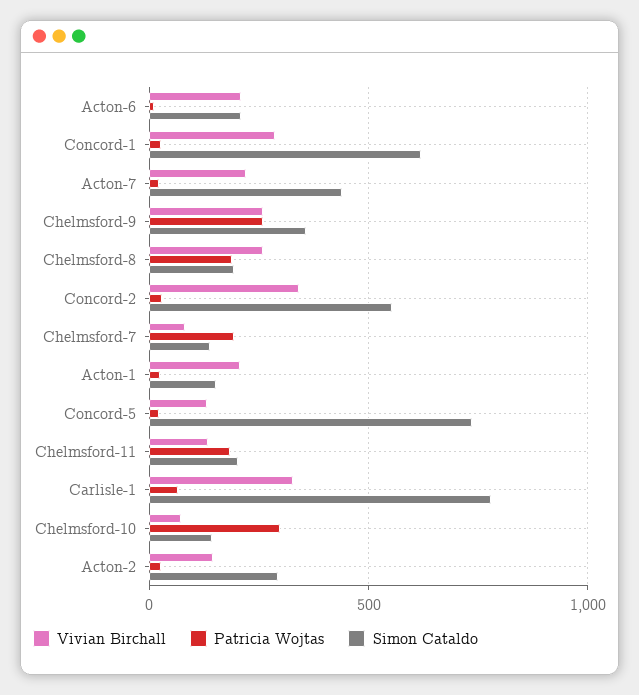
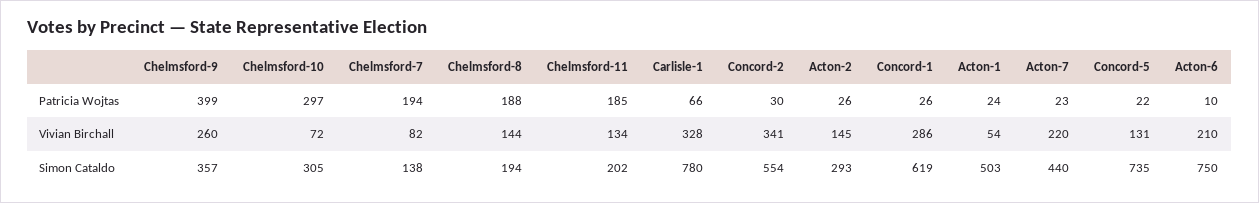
  {
    "Vivian Birchall": {
      "Acton-6": 210,
      "Concord-1": 286,
      "Acton-7": 220,
      "Chelmsford-9": 260,
-     "Chelmsford-8": 250,
+     "Chelmsford-8": 144,
      "Concord-2": 341,
      "Chelmsford-7": 82,
-     "Acton-1": 200,
+     "Acton-1": 54,
      "Concord-5": 131,
      "Chelmsford-11": 134,
      "Carlisle-1": 328,
      "Chelmsford-10": 72,
      "Acton-2": 145
    },
    "Patricia Wojtas": {
      "Acton-6": 10,
      "Concord-1": 26,
      "Acton-7": 23,
-     "Chelmsford-9": 250,
+     "Chelmsford-9": 399,
      "Chelmsford-8": 188,
      "Concord-2": 30,
      "Chelmsford-7": 194,
      "Acton-1": 24,
      "Concord-5": 22,
      "Chelmsford-11": 185,
      "Carlisle-1": 66,
      "Chelmsford-10": 297,
      "Acton-2": 26
    },
    "Simon Cataldo": {
-     "Acton-6": 200,
+     "Acton-6": 750,
      "Concord-1": 619,
      "Acton-7": 440,
      "Chelmsford-9": 357,
      "Chelmsford-8": 194,
      "Concord-2": 554,
      "Chelmsford-7": 138,
-     "Acton-1": 150,
+     "Acton-1": 503,
      "Concord-5": 735,
      "Chelmsford-11": 202,
      "Carlisle-1": 780,
-     "Chelmsford-10": 150,
+     "Chelmsford-10": 305,
      "Acton-2": 293
    }
  }

